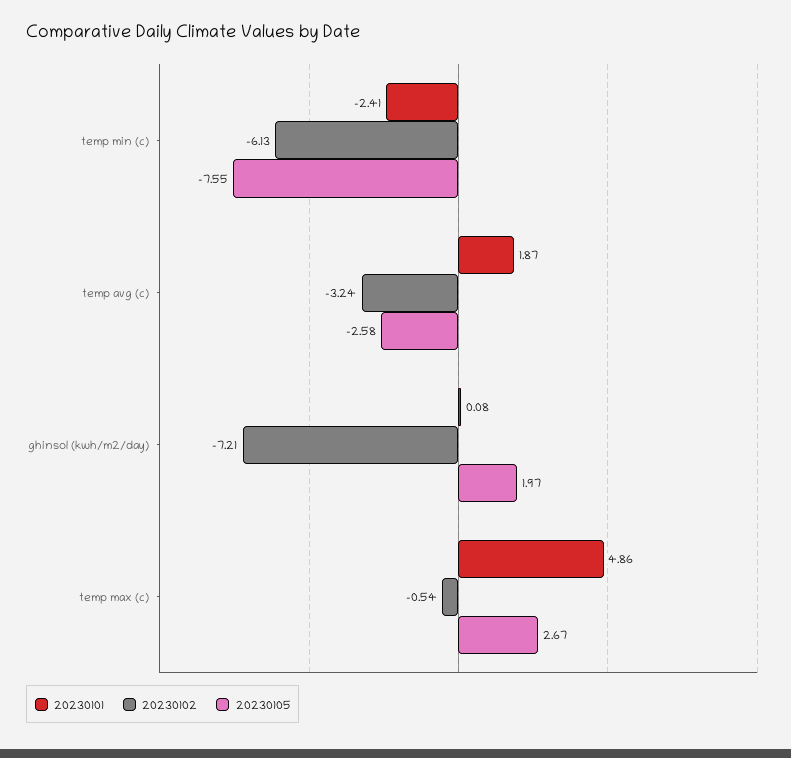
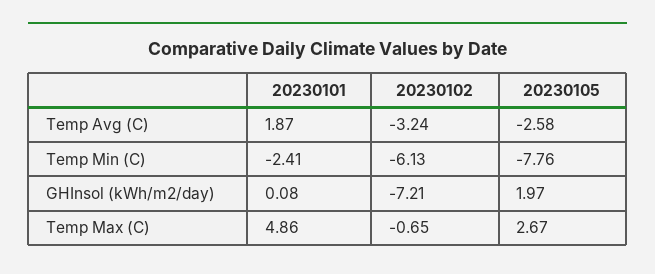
  {
    "20230101": {
      "temp min (c)": -2.41,
      "temp avg (c)": 1.87,
      "ghinsol (kwh/m2/day)": 0.08,
      "temp max (c)": 4.86
    },
    "20230102": {
      "temp min (c)": -6.13,
      "temp avg (c)": -3.24,
      "ghinsol (kwh/m2/day)": -7.21,
-     "temp max (c)": -0.54
+     "temp max (c)": -0.65
    },
    "20230105": {
-     "temp min (c)": -7.55,
+     "temp min (c)": -7.76,
      "temp avg (c)": -2.58,
      "ghinsol (kwh/m2/day)": 1.97,
      "temp max (c)": 2.67
    }
  }

